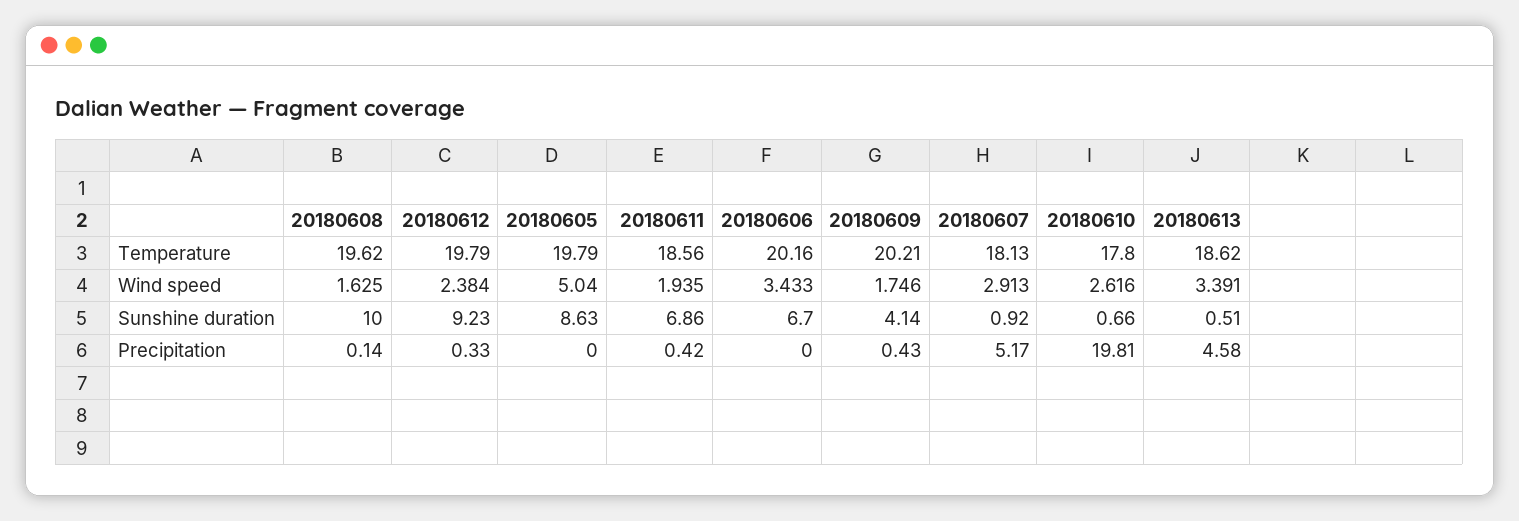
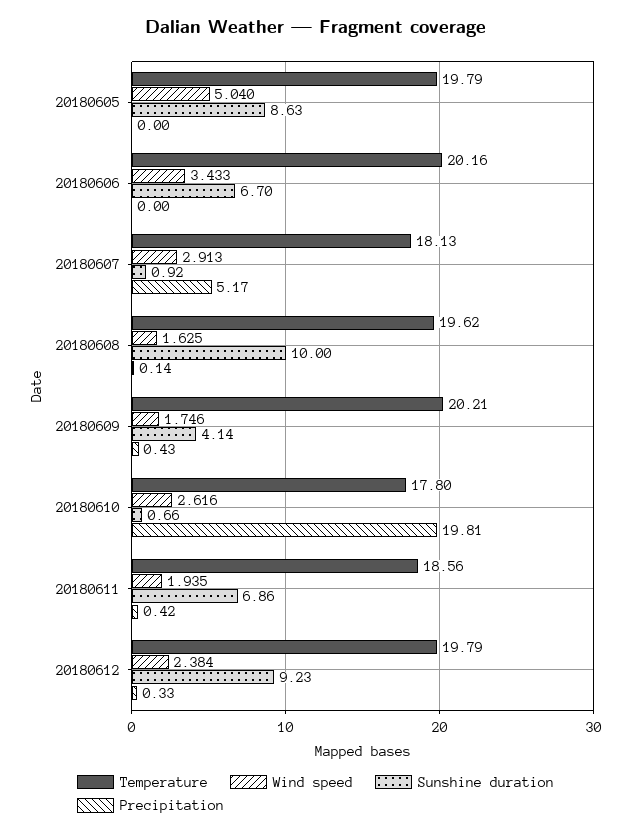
  {
    "Temperature": {
      "20180608": 19.62,
      "20180612": 19.79,
      "20180605": 19.79,
      "20180611": 18.56,
      "20180606": 20.16,
      "20180609": 20.21,
      "20180607": 18.13,
-     "20180610": 17.8,
+     "20180610": 17.8
-     "20180613": 18.62
    },
    "Wind speed": {
      "20180608": 1.625,
      "20180612": 2.384,
      "20180605": 5.04,
      "20180611": 1.935,
      "20180606": 3.433,
      "20180609": 1.746,
      "20180607": 2.913,
-     "20180610": 2.616,
+     "20180610": 2.616
-     "20180613": 3.391
    },
    "Sunshine duration": {
      "20180608": 10,
      "20180612": 9.23,
      "20180605": 8.63,
      "20180611": 6.86,
      "20180606": 6.7,
      "20180609": 4.14,
      "20180607": 0.92,
-     "20180610": 0.66,
+     "20180610": 0.66
-     "20180613": 0.51
    },
    "Precipitation": {
      "20180608": 0.14,
      "20180612": 0.33,
      "20180605": 0,
      "20180611": 0.42,
      "20180606": 0,
      "20180609": 0.43,
      "20180607": 5.17,
-     "20180610": 19.81,
+     "20180610": 19.81
-     "20180613": 4.58
    }
  }

